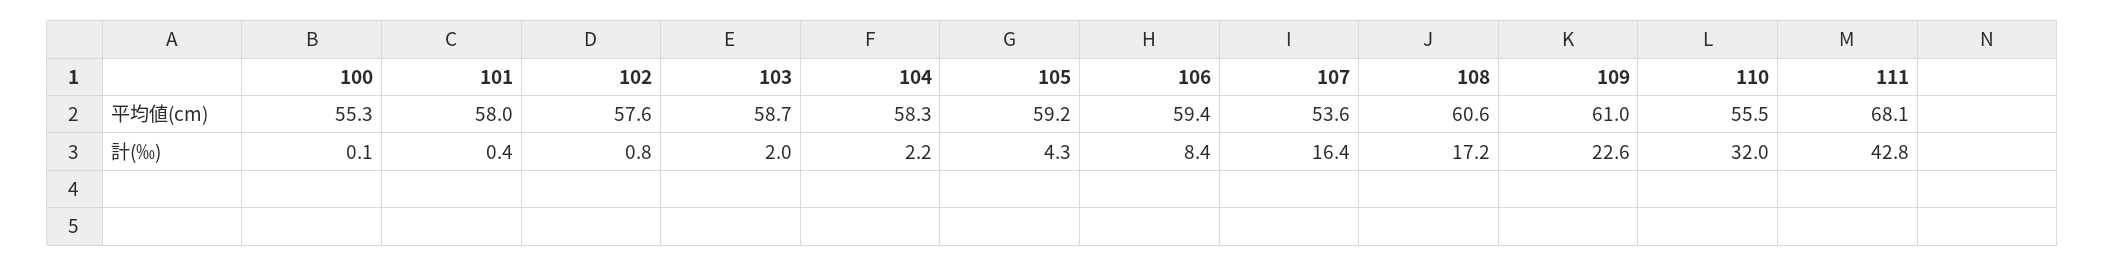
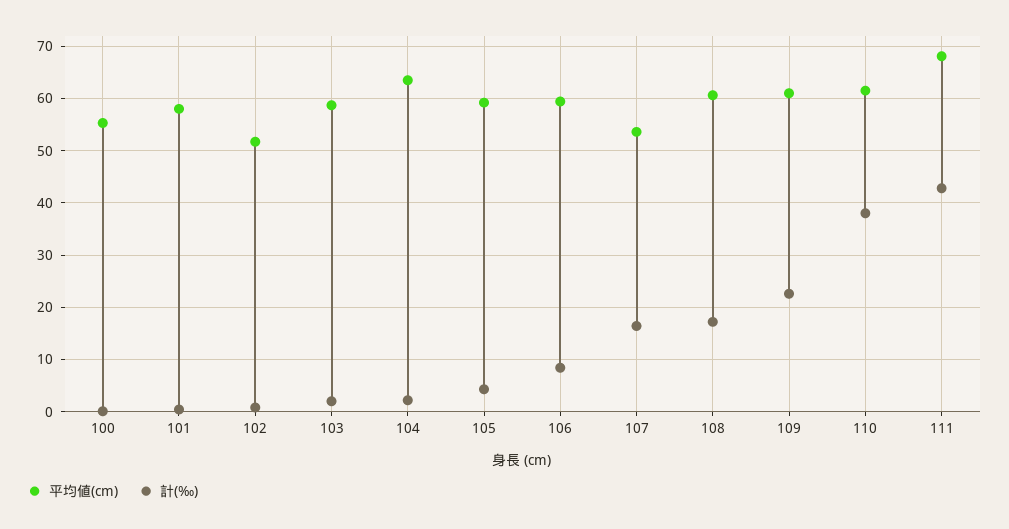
  {
    "平均値(cm)": {
      "100": 55.3,
      "101": 58,
-     "102": 57.6,
+     "102": 52,
      "103": 58.7,
-     "104": 58.3,
+     "104": 64,
      "105": 59.2,
      "106": 59.4,
      "107": 53.6,
      "108": 60.6,
      "109": 61,
-     "110": 55.5,
+     "110": 62,
      "111": 68.1
    },
    "計(‰)": {
      "100": 0.1,
      "101": 0.4,
      "102": 0.8,
      "103": 2,
      "104": 2.2,
      "105": 4.3,
      "106": 8.4,
      "107": 16.4,
      "108": 17.2,
      "109": 22.6,
-     "110": 32,
+     "110": 38,
      "111": 42.8
    }
  }

